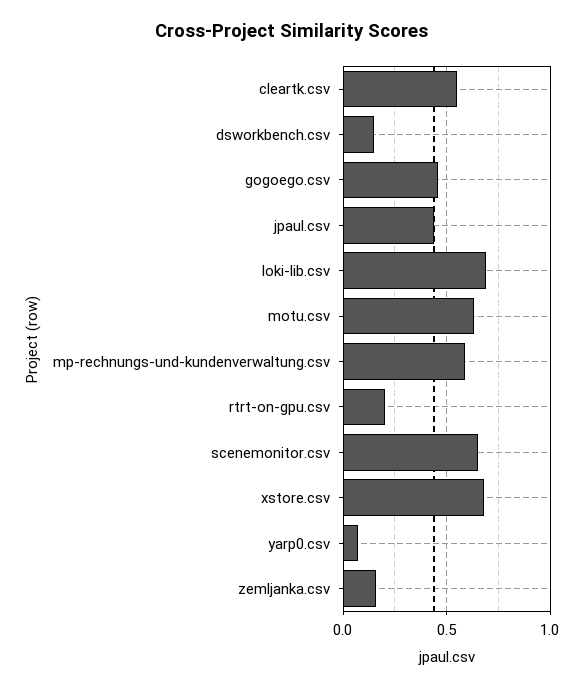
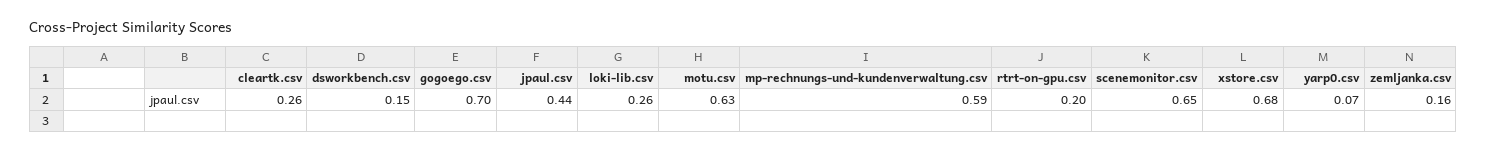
  {
-   "cleartk.csv": 0.55,
+   "cleartk.csv": 0.26,
    "dsworkbench.csv": 0.15,
-   "gogoego.csv": 0.45,
+   "gogoego.csv": 0.7,
    "jpaul.csv": 0.44,
-   "loki-lib.csv": 0.7,
+   "loki-lib.csv": 0.26,
    "motu.csv": 0.63,
    "mp-rechnungs-und-kundenverwaltung.csv": 0.59,
    "rtrt-on-gpu.csv": 0.2,
    "scenemonitor.csv": 0.65,
    "xstore.csv": 0.68,
    "yarp0.csv": 0.07,
    "zemljanka.csv": 0.16
  }

